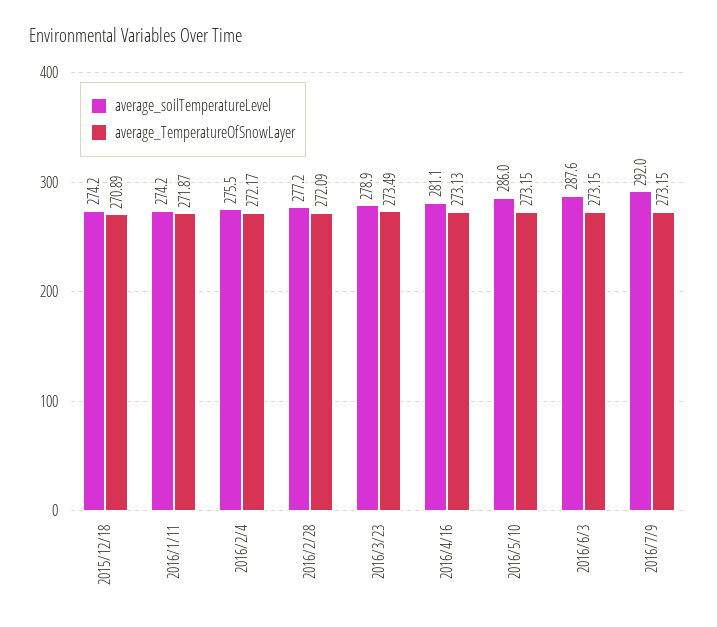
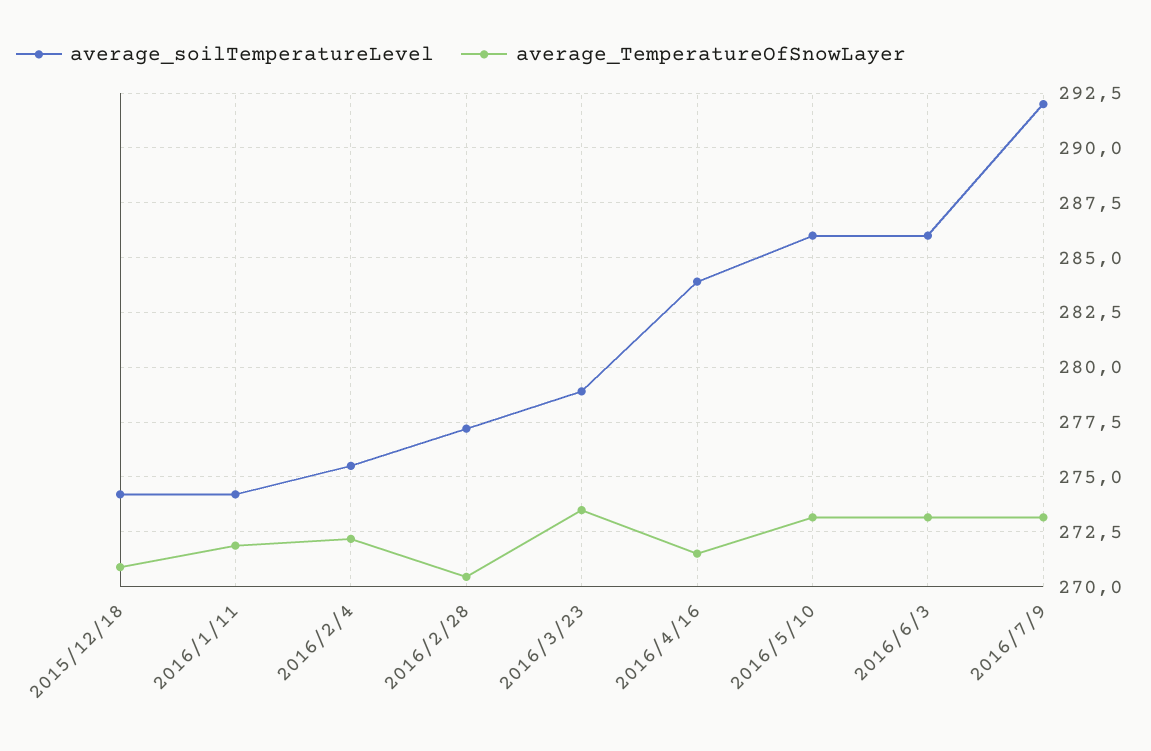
  {
    "average_soilTemperatureLevel": {
      "2015/12/18": 274.2,
      "2016/1/11": 274.2,
      "2016/2/4": 275.5,
      "2016/2/28": 277.2,
      "2016/3/23": 278.9,
-     "2016/4/16": 281.1,
+     "2016/4/16": 284,
      "2016/5/10": 286,
-     "2016/6/3": 287.6,
+     "2016/6/3": 286,
      "2016/7/9": 292
    },
    "average_TemperatureOfSnowLayer": {
      "2015/12/18": 270.89,
      "2016/1/11": 271.87,
      "2016/2/4": 272.17,
-     "2016/2/28": 272.09,
+     "2016/2/28": 270.5,
      "2016/3/23": 273.49,
-     "2016/4/16": 273.13,
+     "2016/4/16": 271.5,
      "2016/5/10": 273.15,
      "2016/6/3": 273.15,
      "2016/7/9": 273.15
    }
  }

